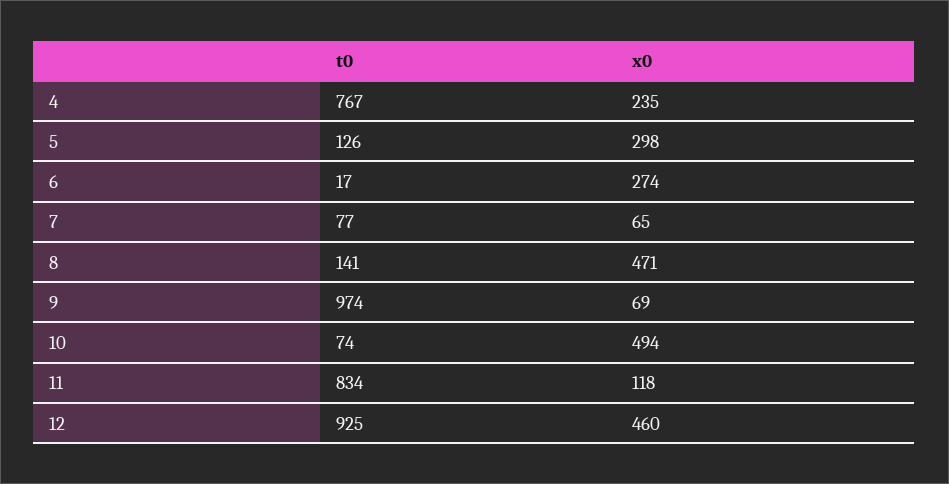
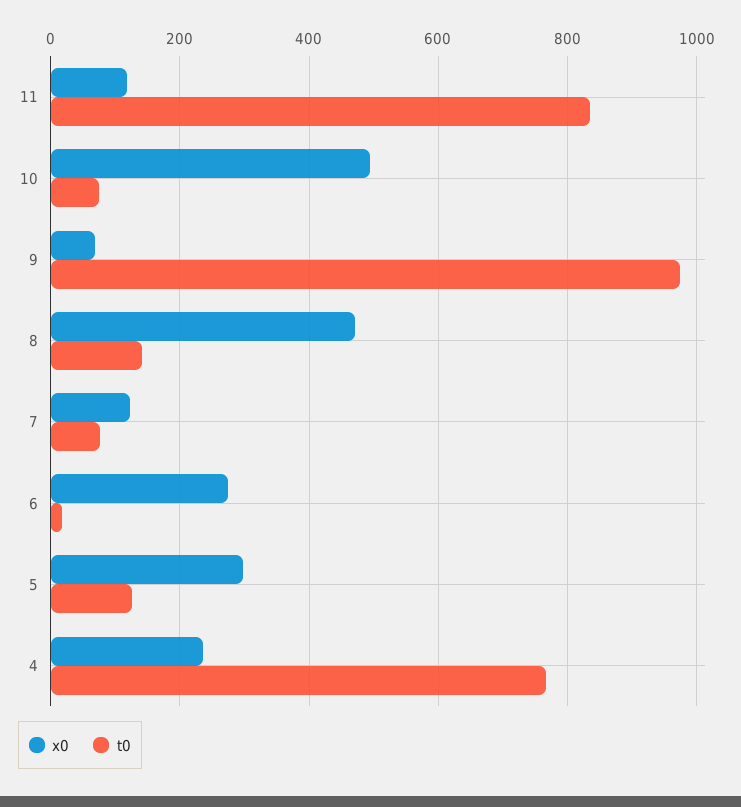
  {
    "t0": {
      "4": 767,
      "5": 126,
      "6": 17,
      "7": 77,
      "8": 141,
      "9": 974,
      "10": 74,
-     "11": 834,
+     "11": 834
-     "12": 925
    },
    "x0": {
      "4": 235,
      "5": 298,
      "6": 274,
-     "7": 65,
+     "7": 120,
      "8": 471,
      "9": 69,
      "10": 494,
-     "11": 118,
+     "11": 118
-     "12": 460
    }
  }

